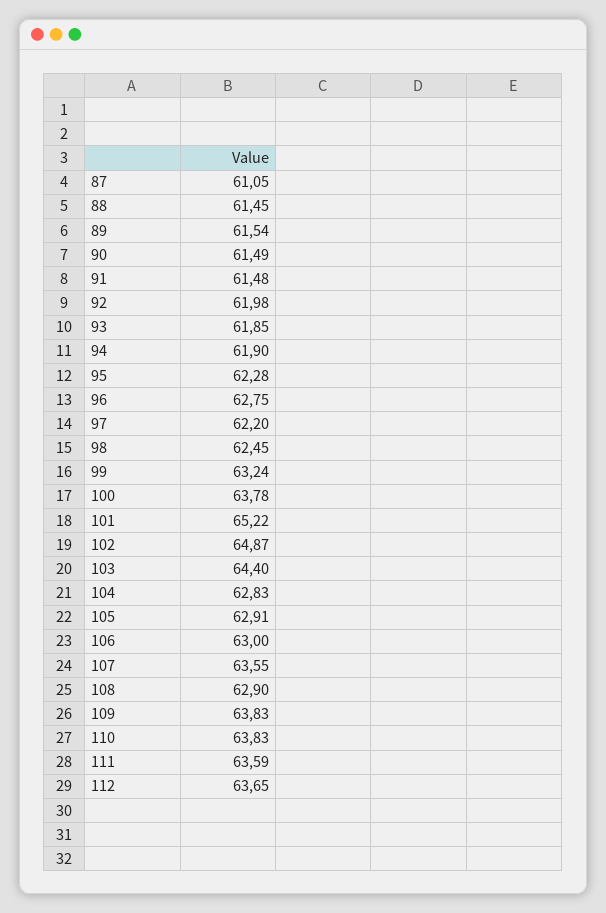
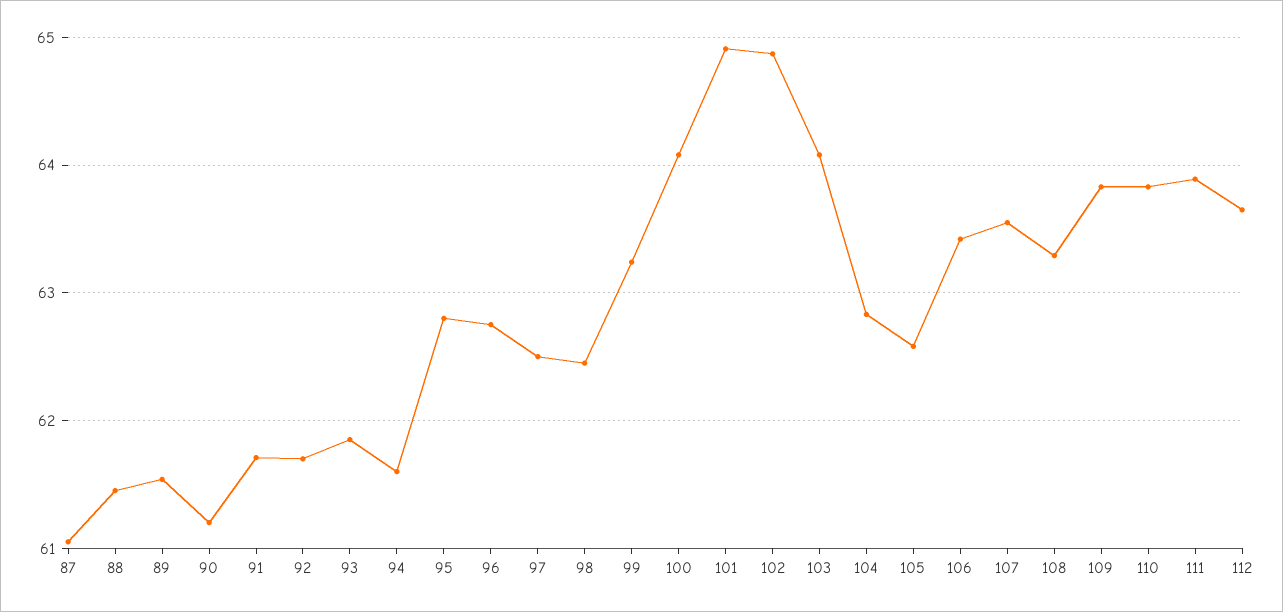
  {
    "87": 61.05,
    "88": 61.45,
    "89": 61.54,
-   "90": 61.49,
+   "90": 61.2,
-   "91": 61.48,
+   "91": 61.7,
-   "92": 61.98,
+   "92": 61.7,
    "93": 61.85,
-   "94": 61.9,
+   "94": 61.6,
-   "95": 62.28,
+   "95": 62.8,
    "96": 62.75,
-   "97": 62.2,
+   "97": 62.5,
    "98": 62.45,
    "99": 63.24,
-   "100": 63.78,
+   "100": 64.1,
-   "101": 65.22,
+   "101": 64.9,
    "102": 64.87,
-   "103": 64.4,
+   "103": 64.1,
    "104": 62.83,
-   "105": 62.91,
+   "105": 62.6,
-   "106": 63,
+   "106": 63.4,
    "107": 63.55,
-   "108": 62.9,
+   "108": 63.3,
    "109": 63.83,
    "110": 63.83,
-   "111": 63.59,
+   "111": 63.9,
    "112": 63.65
  }

